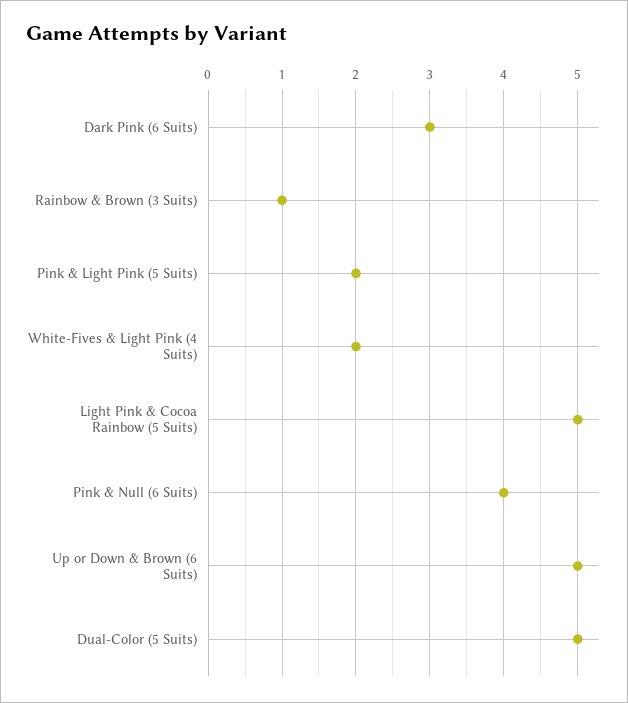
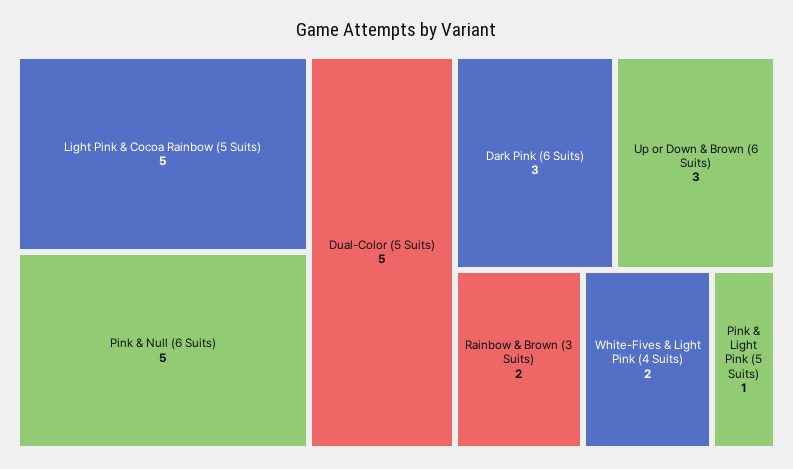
  {
    "Dark Pink (6 Suits)": 3,
-   "Rainbow & Brown (3 Suits)": 1,
+   "Rainbow & Brown (3 Suits)": 2,
-   "Pink & Light Pink (5 Suits)": 2,
+   "Pink & Light Pink (5 Suits)": 1,
    "White-Fives & Light Pink (4 Suits)": 2,
    "Light Pink & Cocoa Rainbow (5 Suits)": 5,
-   "Pink & Null (6 Suits)": 4,
+   "Pink & Null (6 Suits)": 5,
-   "Up or Down & Brown (6 Suits)": 5,
+   "Up or Down & Brown (6 Suits)": 3,
    "Dual-Color (5 Suits)": 5
  }

